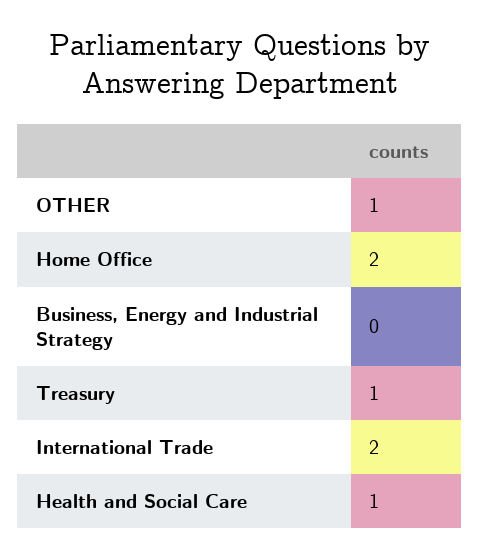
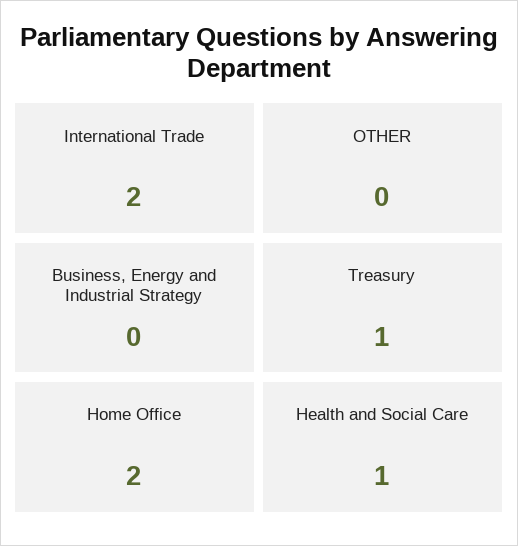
  {
-   "OTHER": 1,
+   "OTHER": 0,
    "Home Office": 2,
    "Business, Energy and Industrial Strategy": 0,
    "Treasury": 1,
    "International Trade": 2,
    "Health and Social Care": 1
  }

